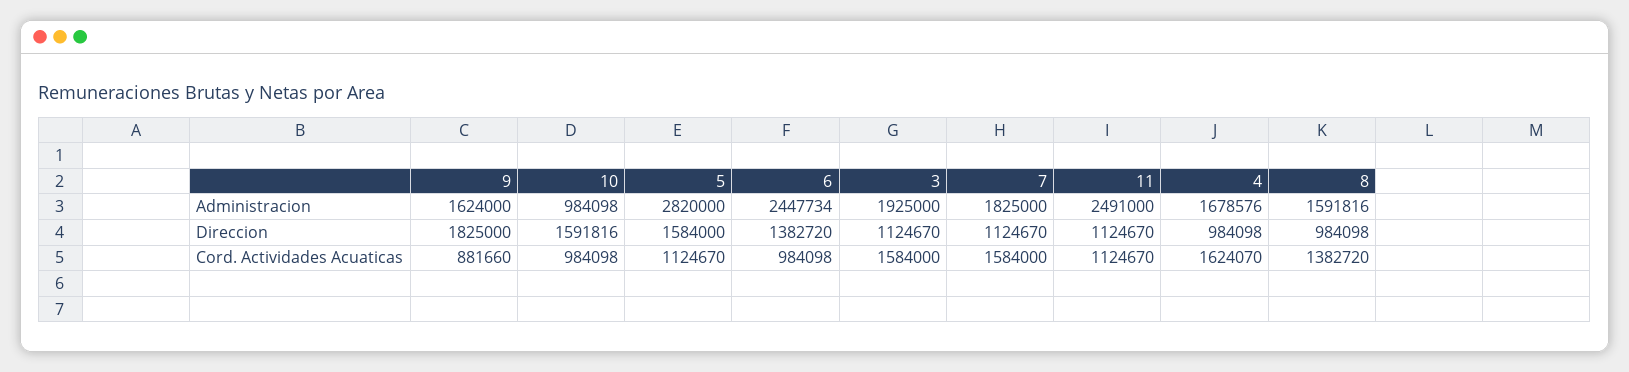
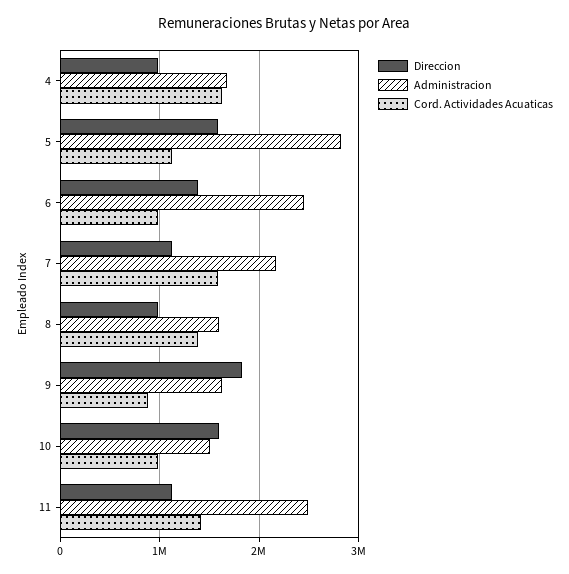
  {
    "Administracion": {
      "9": 1624000,
-     "10": 984098,
+     "10": 1500000,
      "5": 2820000,
      "6": 2447734,
-     "3": 1925000,
-     "7": 1825000,
+     "7": 2200000,
      "11": 2491000,
      "4": 1678576,
      "8": 1591816
    },
    "Direccion": {
      "9": 1825000,
      "10": 1591816,
      "5": 1584000,
      "6": 1382720,
-     "3": 1124670,
      "7": 1124670,
      "11": 1124670,
      "4": 984098,
      "8": 984098
    },
    "Cord. Actividades Acuaticas": {
      "9": 881660,
      "10": 984098,
      "5": 1124670,
      "6": 984098,
-     "3": 1584000,
      "7": 1584000,
-     "11": 1124670,
+     "11": 1400000,
      "4": 1624070,
      "8": 1382720
    }
  }

